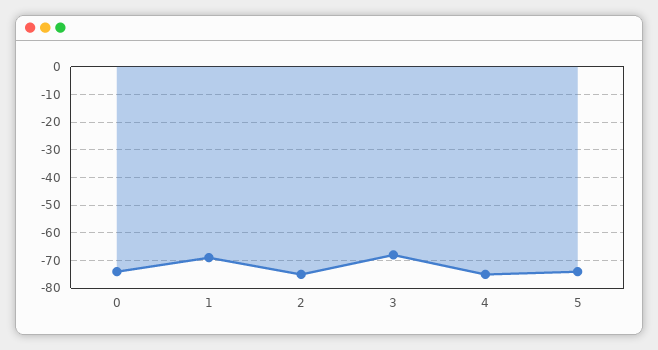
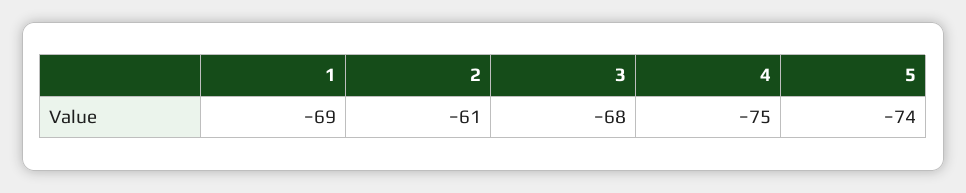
  {
-   "0": -75,
    "1": -69,
-   "2": -75,
+   "2": -61,
    "3": -68,
    "4": -75,
    "5": -74
  }

